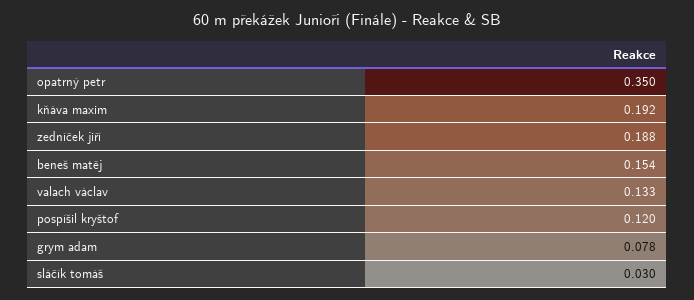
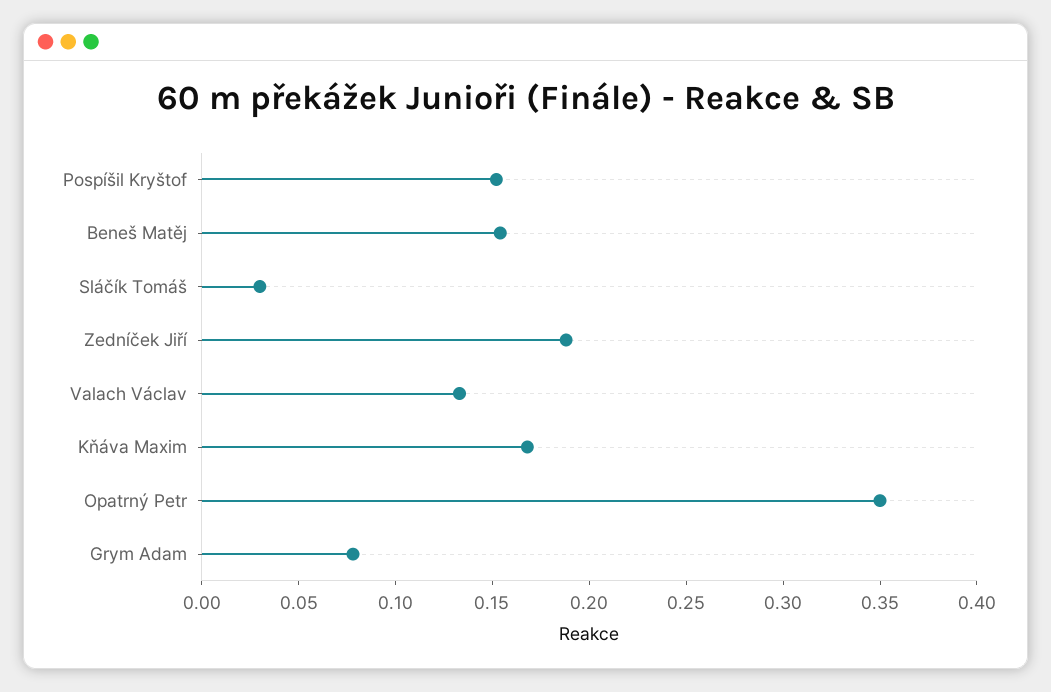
  {
    "opatrný petr": 0.35,
-   "kňáva maxim": 0.192,
+   "kňáva maxim": 0.17,
    "zedníček jiří": 0.188,
    "beneš matěj": 0.154,
    "valach václav": 0.133,
-   "pospíšil kryštof": 0.12,
+   "pospíšil kryštof": 0.15,
    "grym adam": 0.078,
    "sláčík tomáš": 0.03
  }

